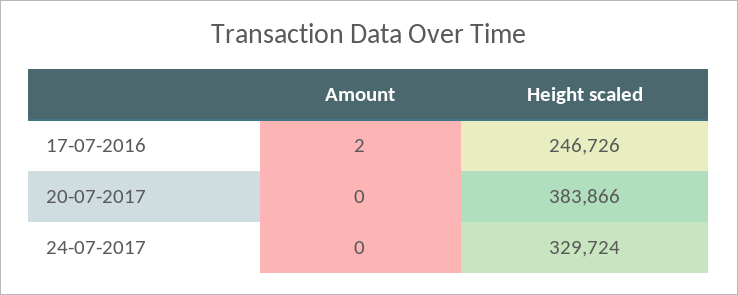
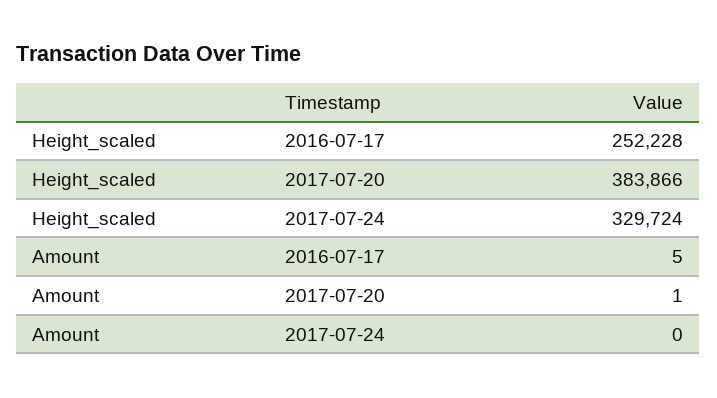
  {
    "Amount": {
-     "17-07-2016": 2,
+     "17-07-2016": 5,
-     "20-07-2017": 0,
+     "20-07-2017": 1,
      "24-07-2017": 0
    },
    "Height scaled": {
-     "17-07-2016": 246726,
+     "17-07-2016": 252228,
      "20-07-2017": 383866,
      "24-07-2017": 329724
    }
  }

